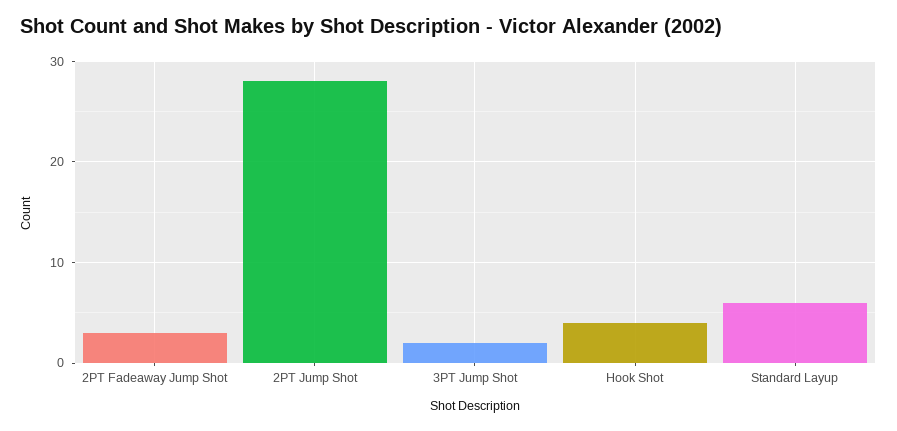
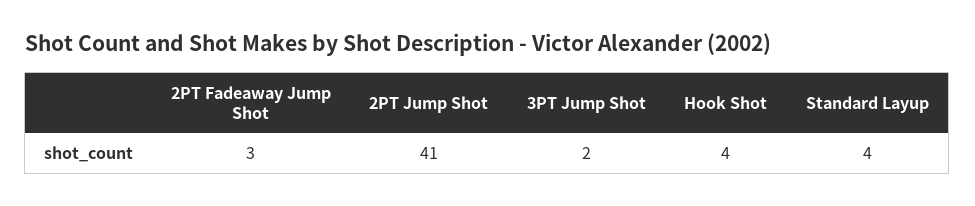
  {
    "2PT Fadeaway Jump Shot": 3,
-   "2PT Jump Shot": 28,
+   "2PT Jump Shot": 41,
    "3PT Jump Shot": 2,
    "Hook Shot": 4,
-   "Standard Layup": 6
+   "Standard Layup": 4
  }

